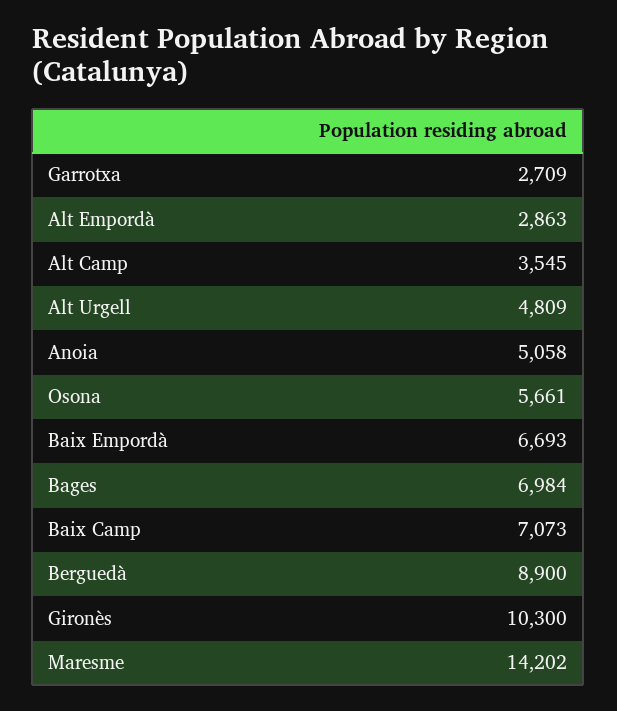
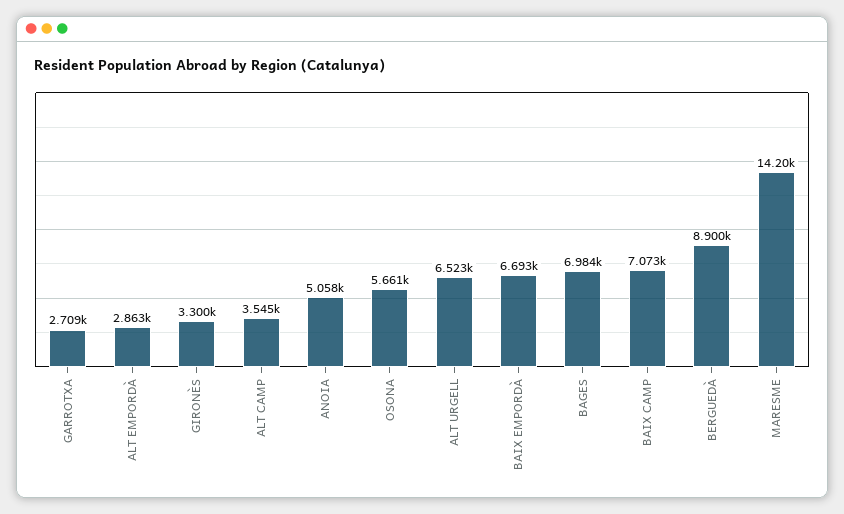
  {
    "Garrotxa": 2709,
    "Alt Empordà": 2863,
    "Alt Camp": 3545,
-   "Alt Urgell": 4809,
+   "Alt Urgell": 6523,
    "Anoia": 5058,
    "Osona": 5661,
    "Baix Empordà": 6693,
    "Bages": 6984,
    "Baix Camp": 7073,
    "Berguedà": 8900,
-   "Gironès": 10300,
+   "Gironès": 3300,
    "Maresme": 14202
  }

